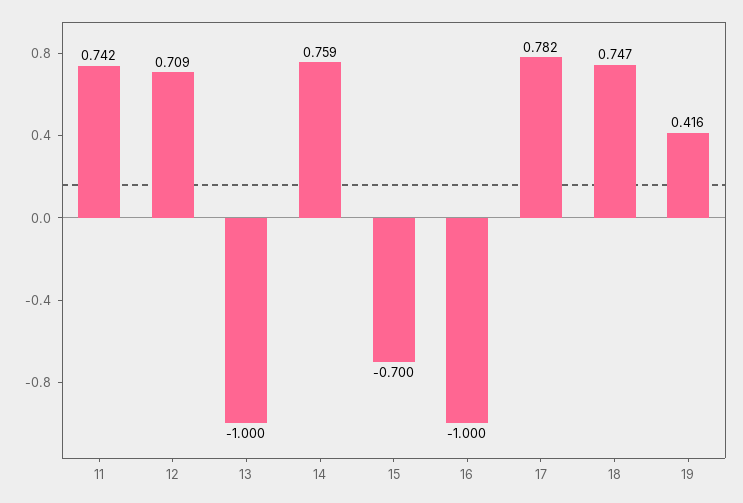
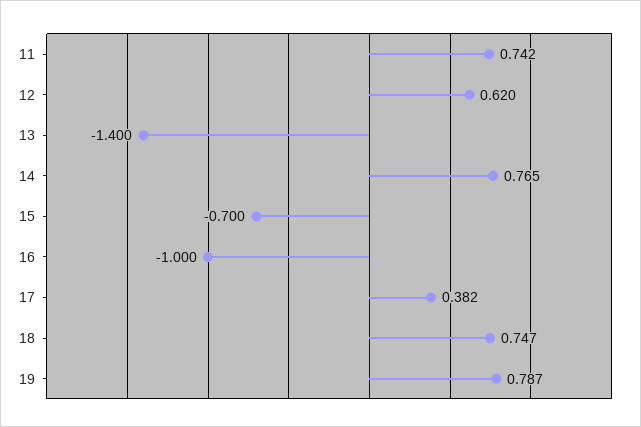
  {
    "11": 0.742,
-   "12": 0.709,
+   "12": 0.62,
-   "13": -1,
+   "13": -1.4,
-   "14": 0.759,
+   "14": 0.765,
    "15": -0.7,
    "16": -1,
-   "17": 0.782,
+   "17": 0.382,
    "18": 0.747,
-   "19": 0.416
+   "19": 0.787
  }

